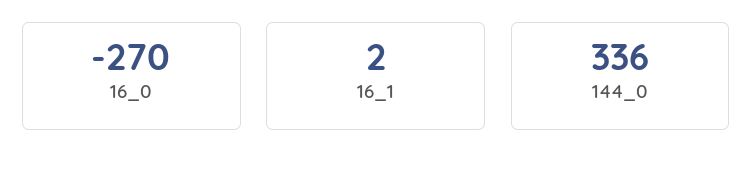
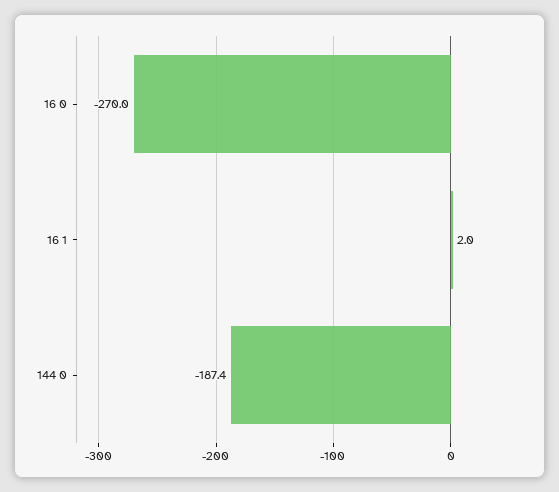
  {
    "16_0": -270,
    "16_1": 2,
-   "144_0": 336
+   "144_0": -187.4
  }

